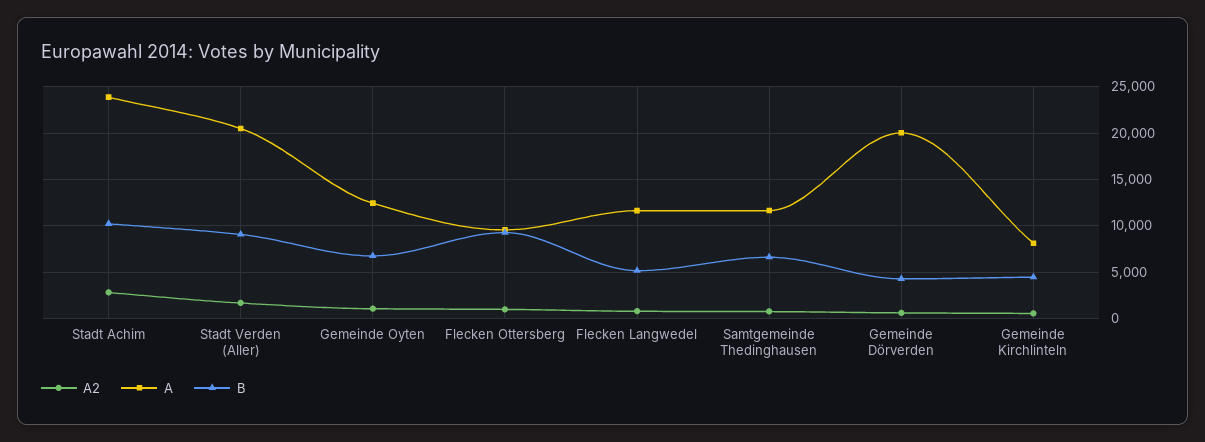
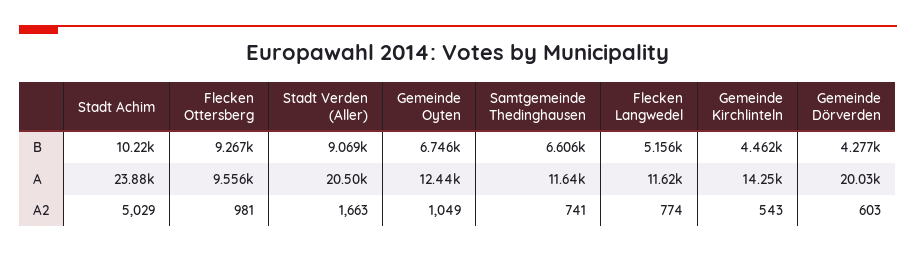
  {
    "A2": {
-     "Stadt Achim": 3000,
+     "Stadt Achim": 5029,
      "Stadt Verden (Aller)": 1663,
      "Gemeinde Oyten": 1049,
      "Flecken Ottersberg": 981,
      "Flecken Langwedel": 774,
      "Samtgemeinde Thedinghausen": 741,
      "Gemeinde Dörverden": 603,
      "Gemeinde Kirchlinteln": 543
    },
    "A": {
      "Stadt Achim": 23880,
      "Stadt Verden (Aller)": 20500,
      "Gemeinde Oyten": 12440,
      "Flecken Ottersberg": 9556,
      "Flecken Langwedel": 11620,
      "Samtgemeinde Thedinghausen": 11640,
      "Gemeinde Dörverden": 20030,
-     "Gemeinde Kirchlinteln": 8000
+     "Gemeinde Kirchlinteln": 14250
    },
    "B": {
      "Stadt Achim": 10220,
      "Stadt Verden (Aller)": 9069,
      "Gemeinde Oyten": 6746,
      "Flecken Ottersberg": 9267,
      "Flecken Langwedel": 5156,
      "Samtgemeinde Thedinghausen": 6606,
      "Gemeinde Dörverden": 4277,
      "Gemeinde Kirchlinteln": 4462
    }
  }

